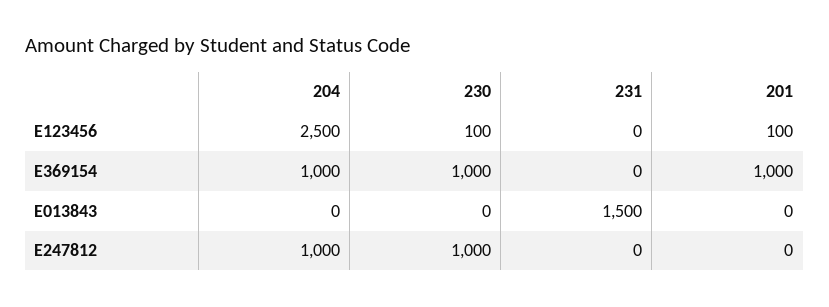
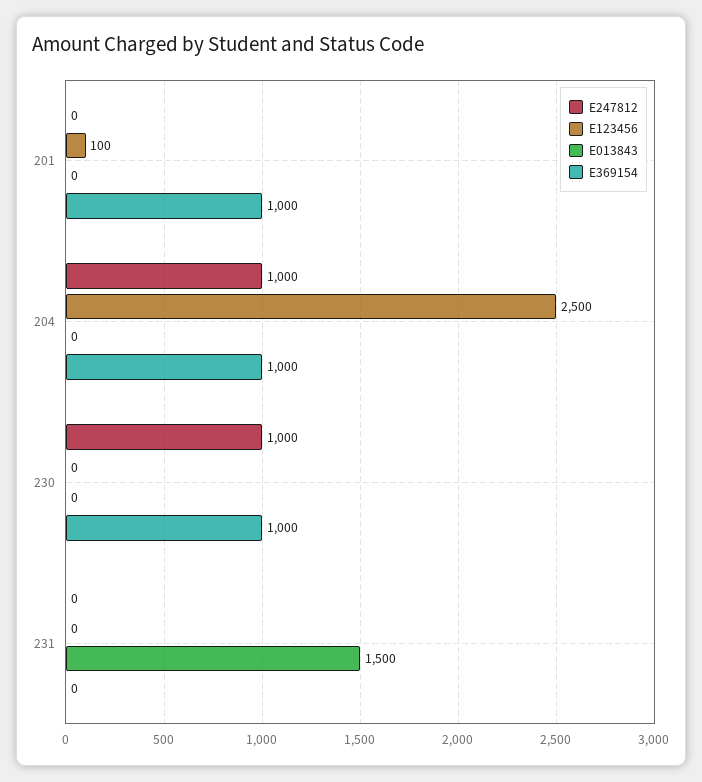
  {
    "E123456": {
      "204": 2500,
-     "230": 100,
+     "230": 0,
      "231": 0,
      "201": 100
    },
    "E369154": {
      "204": 1000,
      "230": 1000,
      "231": 0,
      "201": 1000
    },
    "E013843": {
      "204": 0,
      "230": 0,
      "231": 1500,
      "201": 0
    },
    "E247812": {
      "204": 1000,
      "230": 1000,
      "231": 0,
      "201": 0
    }
  }

